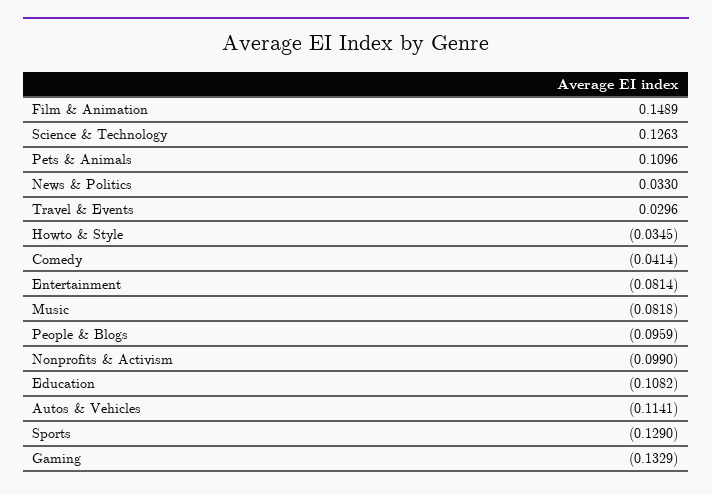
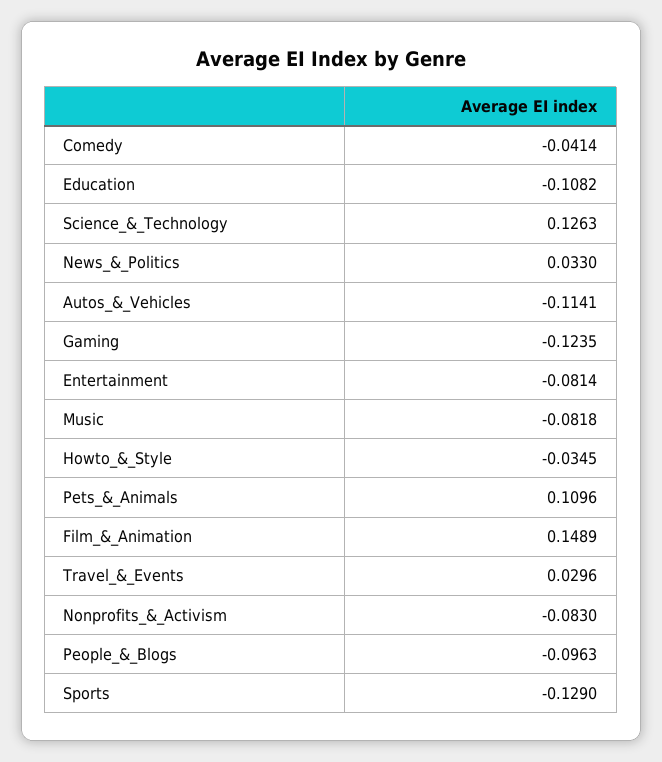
  {
    "Film & Animation": 0.1489,
    "Science & Technology": 0.1263,
    "Pets & Animals": 0.1096,
    "News & Politics": 0.033,
    "Travel & Events": 0.0296,
    "Howto & Style": -0.0345,
    "Comedy": -0.0414,
    "Entertainment": -0.0814,
    "Music": -0.0818,
-   "People & Blogs": -0.0959,
+   "People & Blogs": -0.0963,
-   "Nonprofits & Activism": -0.099,
+   "Nonprofits & Activism": -0.083,
    "Education": -0.1082,
    "Autos & Vehicles": -0.1141,
    "Sports": -0.129,
-   "Gaming": -0.1329
+   "Gaming": -0.1235
  }

